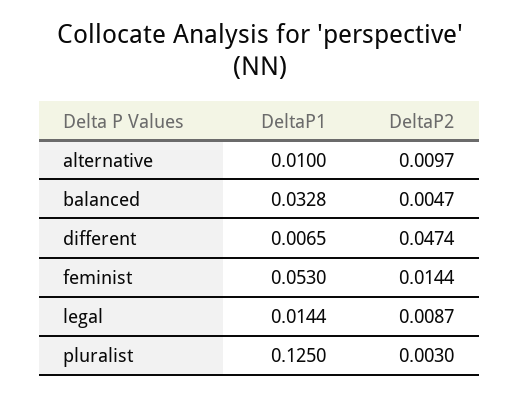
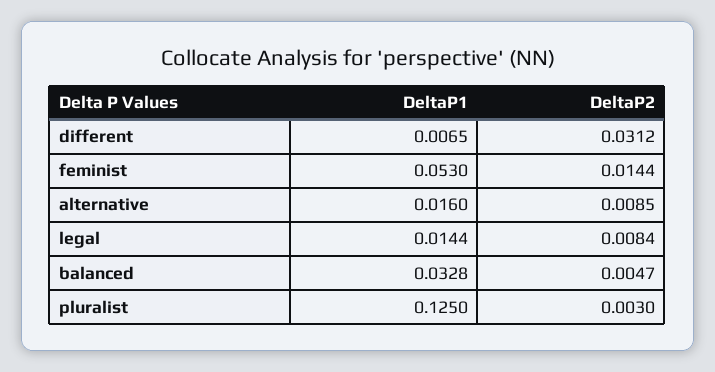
  {
    "DeltaP1": {
-     "alternative": 0.01,
+     "alternative": 0.016,
      "balanced": 0.0328,
      "different": 0.0065,
      "feminist": 0.053,
      "legal": 0.0144,
      "pluralist": 0.125
    },
    "DeltaP2": {
-     "alternative": 0.0097,
+     "alternative": 0.0085,
      "balanced": 0.0047,
-     "different": 0.0474,
+     "different": 0.0312,
      "feminist": 0.0144,
-     "legal": 0.0087,
+     "legal": 0.0084,
      "pluralist": 0.003
    }
  }

